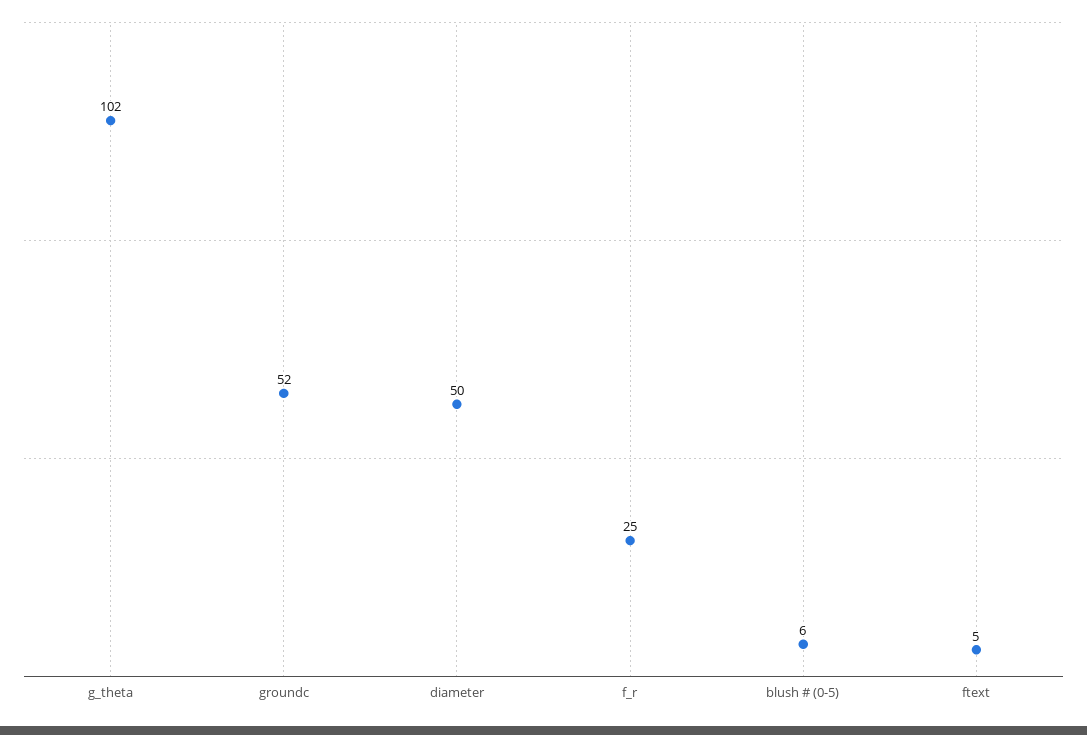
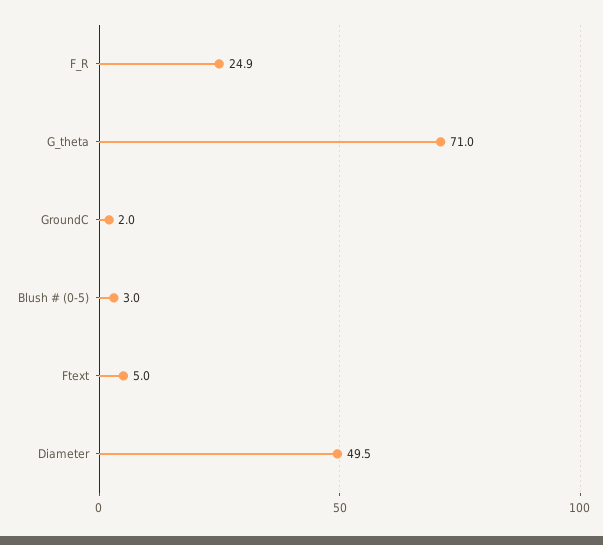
  {
-   "g_theta": 102,
+   "g_theta": 71,
-   "groundc": 52,
+   "groundc": 2,
    "diameter": 49.5,
    "f_r": 24.9,
-   "blush # (0-5)": 6,
+   "blush # (0-5)": 3,
    "ftext": 5
  }

